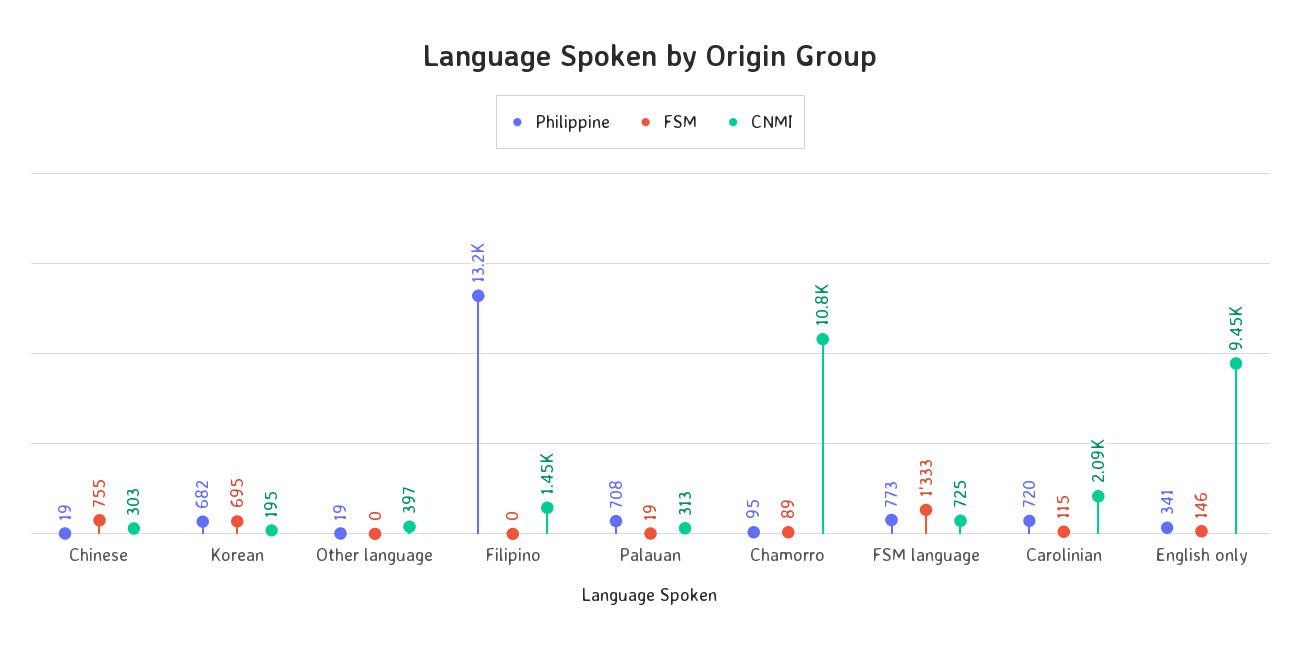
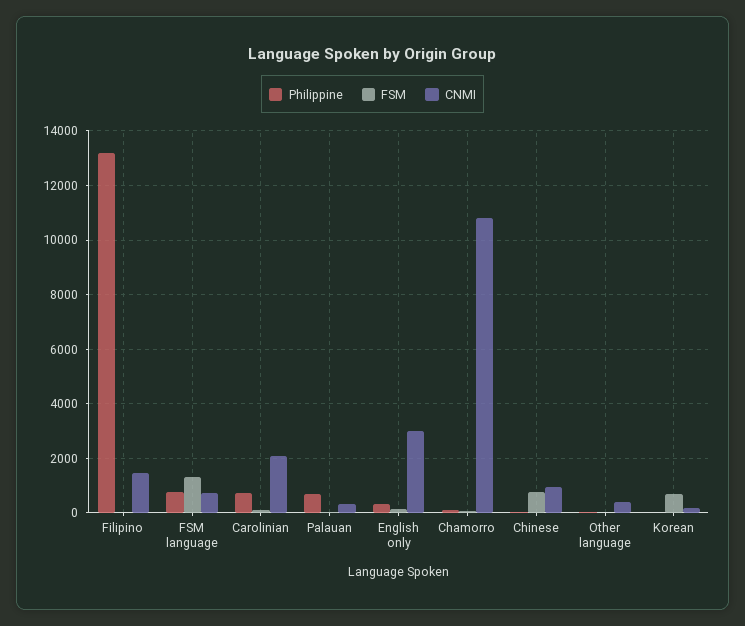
  {
    "Philippine": {
      "Chinese": 19,
-     "Korean": 682,
+     "Korean": 0,
      "Other language": 19,
      "Filipino": 13200,
      "Palauan": 708,
      "Chamorro": 95,
      "FSM language": 773,
      "Carolinian": 720,
      "English only": 341
    },
    "FSM": {
      "Chinese": 755,
      "Korean": 695,
      "Other language": 0,
      "Filipino": 0,
      "Palauan": 19,
      "Chamorro": 89,
      "FSM language": 1333,
      "Carolinian": 115,
      "English only": 146
    },
    "CNMI": {
-     "Chinese": 303,
+     "Chinese": 1000,
      "Korean": 195,
      "Other language": 397,
      "Filipino": 1450,
      "Palauan": 313,
      "Chamorro": 10800,
      "FSM language": 725,
      "Carolinian": 2090,
-     "English only": 9450
+     "English only": 3000
    }
  }

